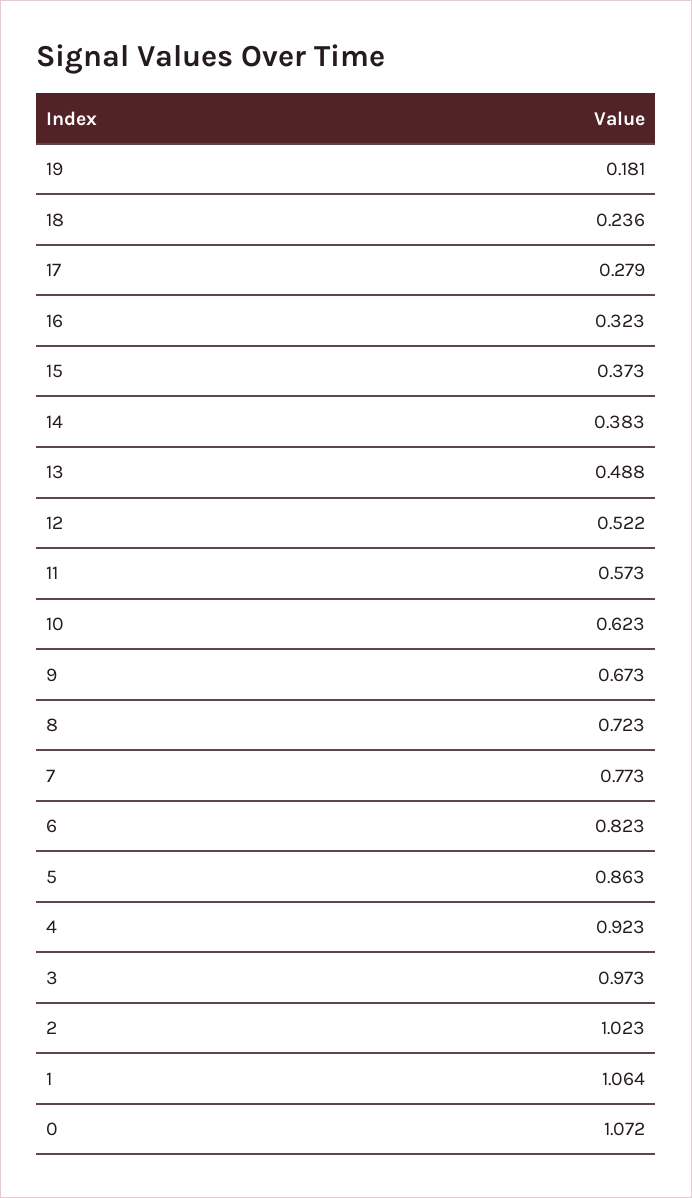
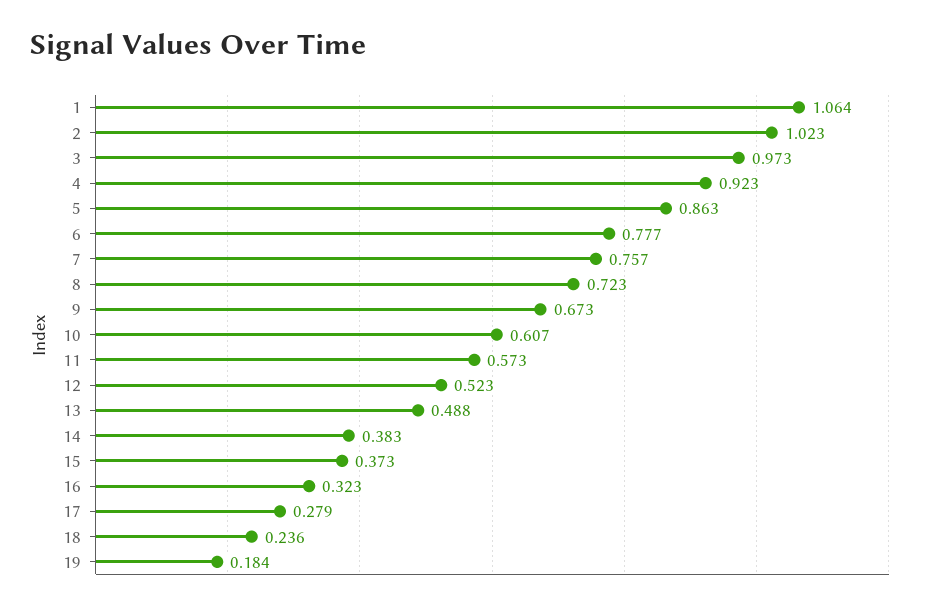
  {
-   "19": 0.181,
+   "19": 0.184,
    "18": 0.236,
    "17": 0.279,
    "16": 0.323,
    "15": 0.373,
    "14": 0.383,
    "13": 0.488,
-   "12": 0.522,
+   "12": 0.523,
    "11": 0.573,
-   "10": 0.623,
+   "10": 0.607,
    "9": 0.673,
    "8": 0.723,
-   "7": 0.773,
+   "7": 0.757,
-   "6": 0.823,
+   "6": 0.777,
    "5": 0.863,
    "4": 0.923,
    "3": 0.973,
    "2": 1.023,
-   "1": 1.064,
+   "1": 1.064
-   "0": 1.072
  }

